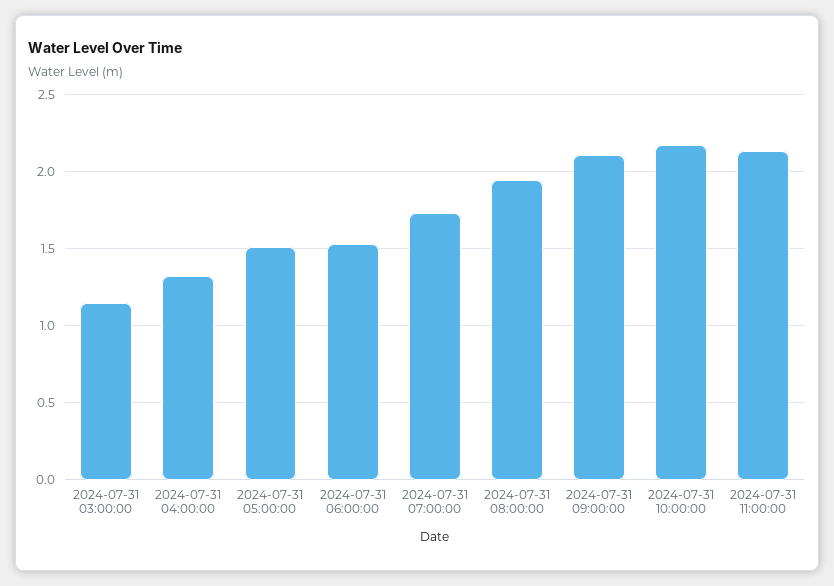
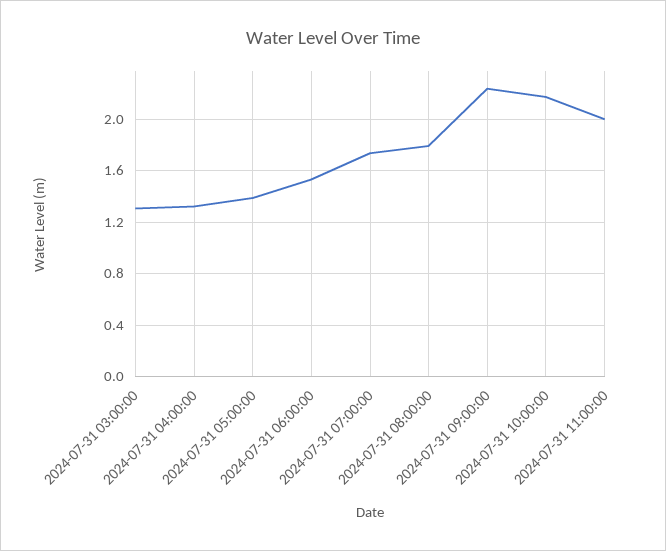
  {
-   "2024-07-31 03:00:00": 1.15,
+   "2024-07-31 03:00:00": 1.3,
    "2024-07-31 04:00:00": 1.3,
-   "2024-07-31 05:00:00": 1.5,
+   "2024-07-31 05:00:00": 1.4,
    "2024-07-31 06:00:00": 1.55,
    "2024-07-31 07:00:00": 1.75,
-   "2024-07-31 08:00:00": 1.95,
+   "2024-07-31 08:00:00": 1.8,
-   "2024-07-31 09:00:00": 2.1,
+   "2024-07-31 09:00:00": 2.25,
    "2024-07-31 10:00:00": 2.15,
-   "2024-07-31 11:00:00": 2.15
+   "2024-07-31 11:00:00": 2
  }

